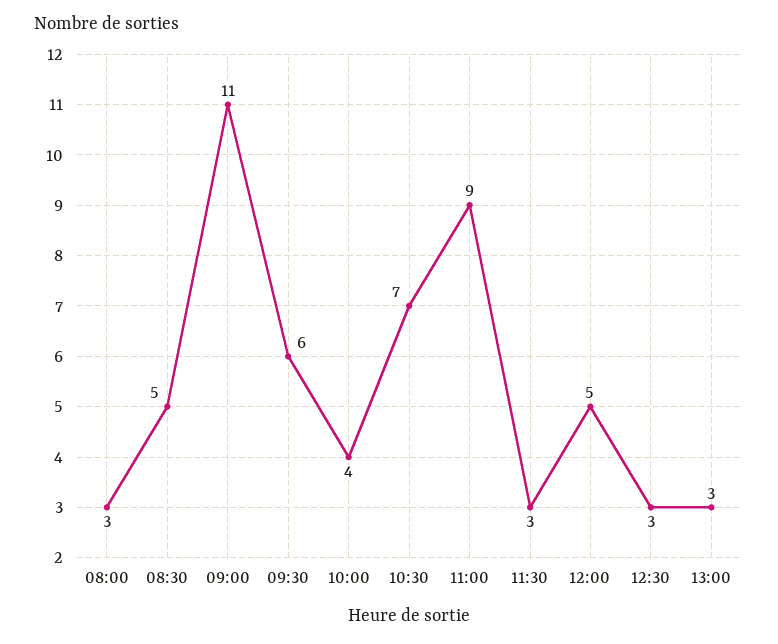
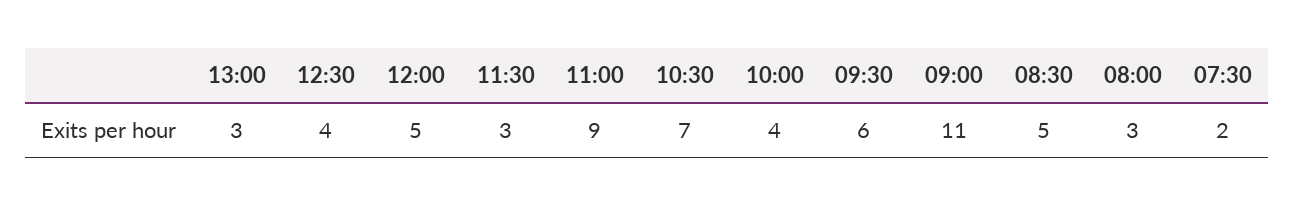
  {
    "08:00": 3,
    "08:30": 5,
    "09:00": 11,
    "09:30": 6,
    "10:00": 4,
    "10:30": 7,
    "11:00": 9,
    "11:30": 3,
    "12:00": 5,
-   "12:30": 3,
+   "12:30": 4,
-   "13:00": 3
+   "13:00": 3,
+   "07:30": 2
  }

